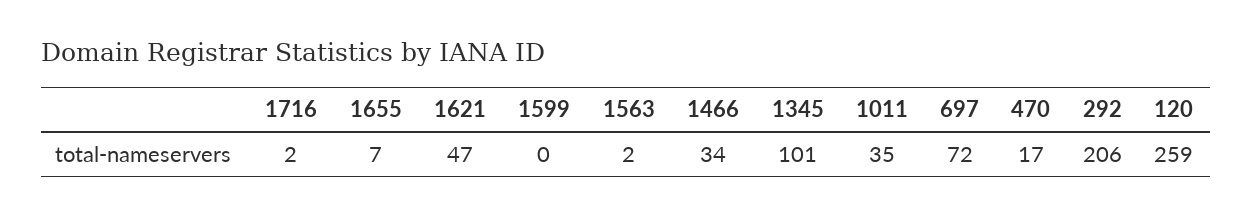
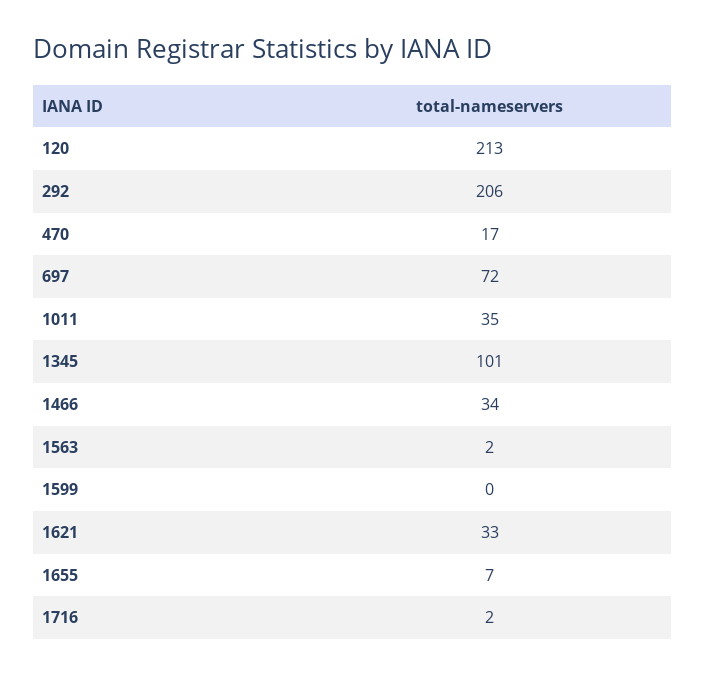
  {
    "1716": 2,
    "1655": 7,
-   "1621": 47,
+   "1621": 33,
    "1599": 0,
    "1563": 2,
    "1466": 34,
    "1345": 101,
    "1011": 35,
    "697": 72,
    "470": 17,
    "292": 206,
-   "120": 259
+   "120": 213
  }

